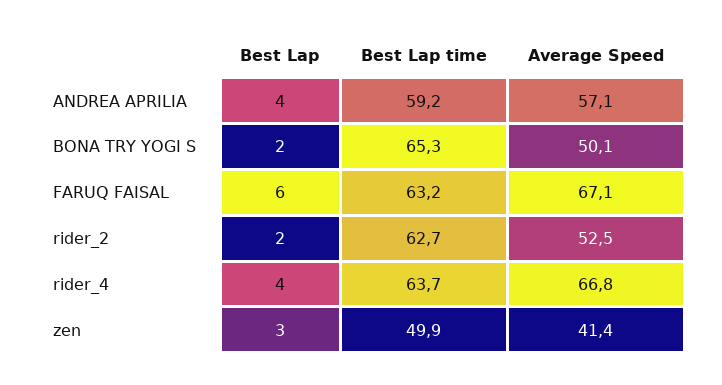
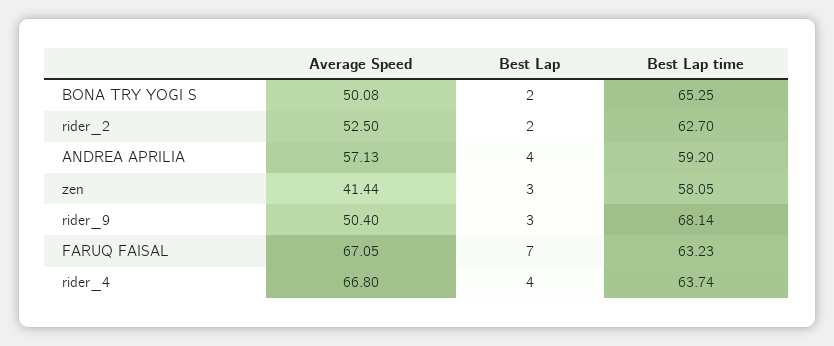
  {
    "Best Lap": {
      "ANDREA APRILIA": 4,
      "BONA TRY YOGI S": 2,
-     "FARUQ FAISAL": 6,
+     "FARUQ FAISAL": 7,
      "rider_2": 2,
      "rider_4": 4,
-     "zen": 3
+     "zen": 3,
+     "rider_9": 3
    },
    "Best Lap time": {
      "ANDREA APRILIA": 59.2,
      "BONA TRY YOGI S": 65.25,
      "FARUQ FAISAL": 63.23,
      "rider_2": 62.7,
      "rider_4": 63.74,
-     "zen": 49.9
+     "zen": 58.05,
+     "rider_9": 68.14
    },
    "Average Speed": {
      "ANDREA APRILIA": 57.13,
      "BONA TRY YOGI S": 50.08,
      "FARUQ FAISAL": 67.05,
      "rider_2": 52.5,
      "rider_4": 66.8,
-     "zen": 41.44
+     "zen": 41.44,
+     "rider_9": 50.4
    }
  }

